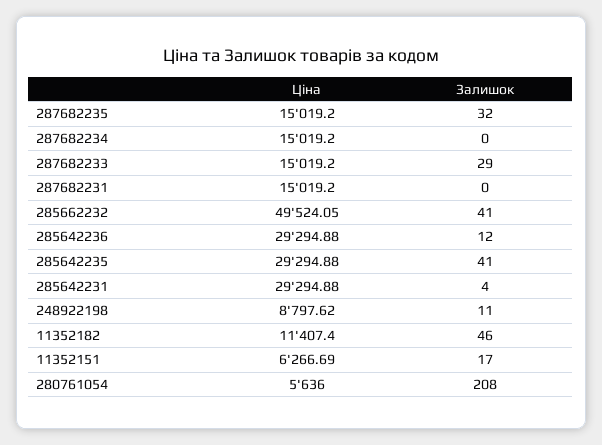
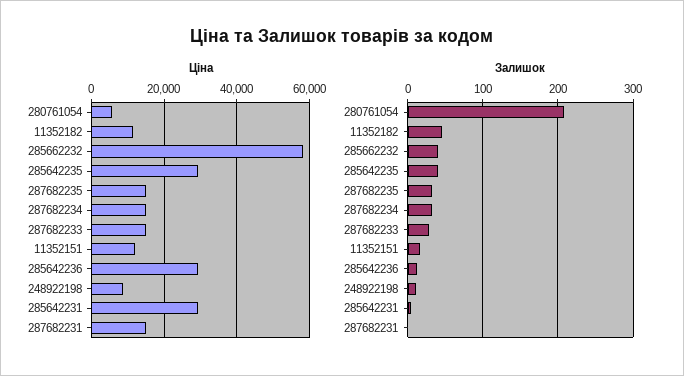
  {
    "Ціна": {
      "287682235": 15019.2,
      "287682234": 15019.2,
      "287682233": 15019.2,
      "287682231": 15019.2,
-     "285662232": 49524.05,
+     "285662232": 58000,
      "285642236": 29294.88,
      "285642235": 29294.88,
      "285642231": 29294.88,
      "248922198": 8797.62,
      "11352182": 11407.4,
-     "11352151": 6266.69,
+     "11352151": 12000,
      "280761054": 5636
    },
    "Залишок": {
      "287682235": 32,
-     "287682234": 0,
+     "287682234": 30,
      "287682233": 29,
      "287682231": 0,
      "285662232": 41,
      "285642236": 12,
      "285642235": 41,
      "285642231": 4,
      "248922198": 11,
      "11352182": 46,
      "11352151": 17,
      "280761054": 208
    }
  }

